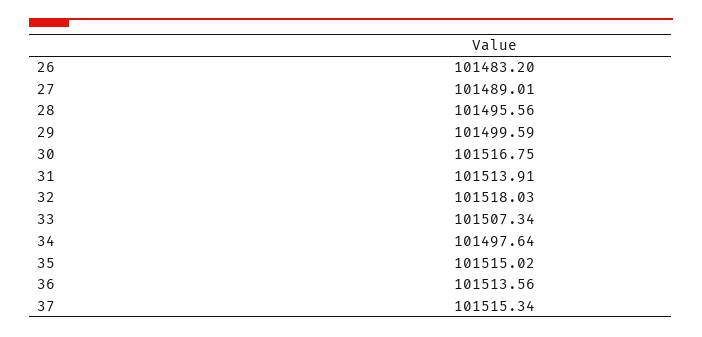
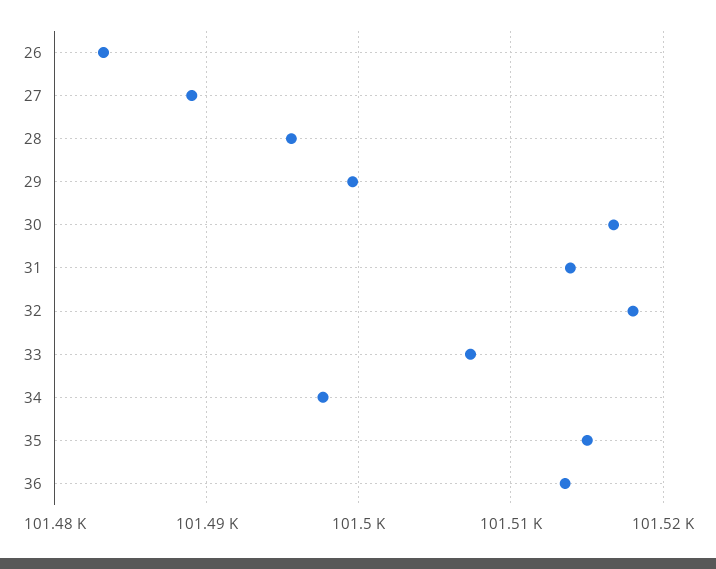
  {
    "26": 101483.2,
    "27": 101489.01,
    "28": 101495.56,
    "29": 101499.59,
    "30": 101516.75,
    "31": 101513.91,
    "32": 101518.03,
    "33": 101507.34,
    "34": 101497.64,
    "35": 101515.02,
-   "36": 101513.56,
+   "36": 101513.56
-   "37": 101515.34
  }

